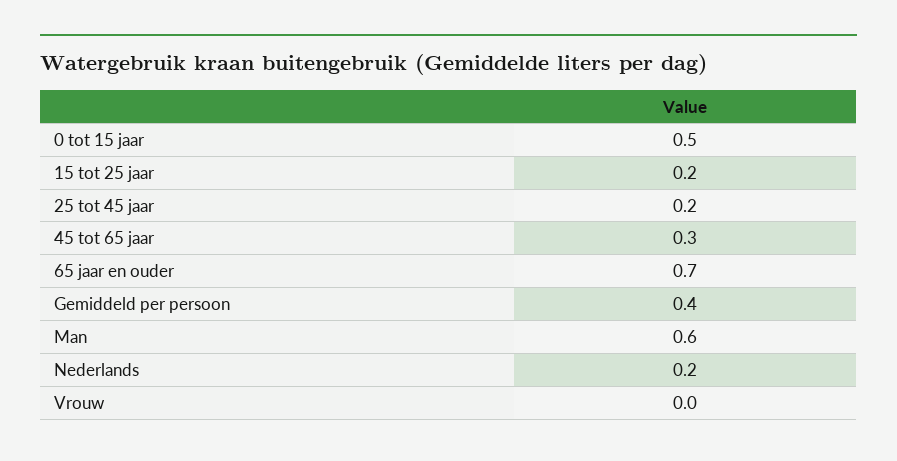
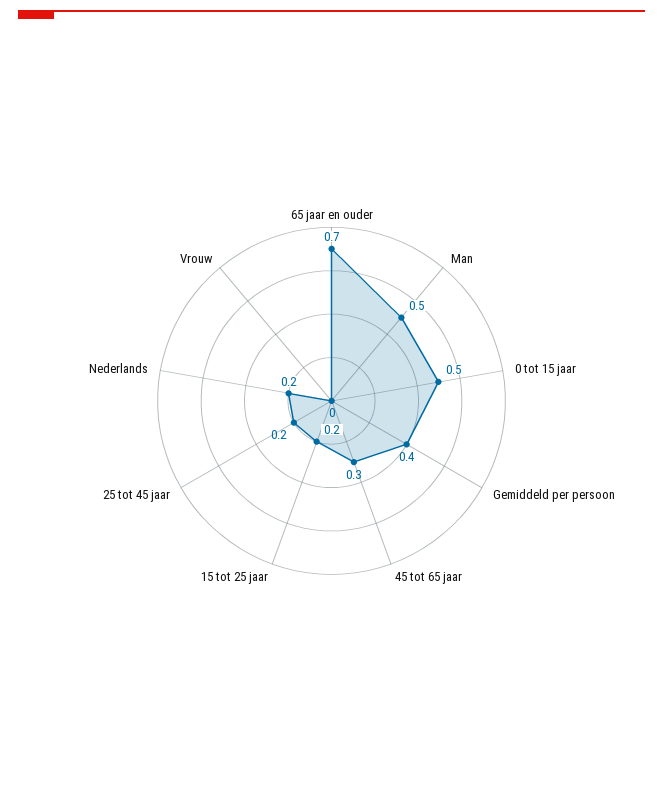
  {
    "0 tot 15 jaar": 0.5,
    "15 tot 25 jaar": 0.2,
    "25 tot 45 jaar": 0.2,
    "45 tot 65 jaar": 0.3,
    "65 jaar en ouder": 0.7,
    "Gemiddeld per persoon": 0.4,
-   "Man": 0.6,
+   "Man": 0.5,
    "Nederlands": 0.2,
    "Vrouw": 0
  }

